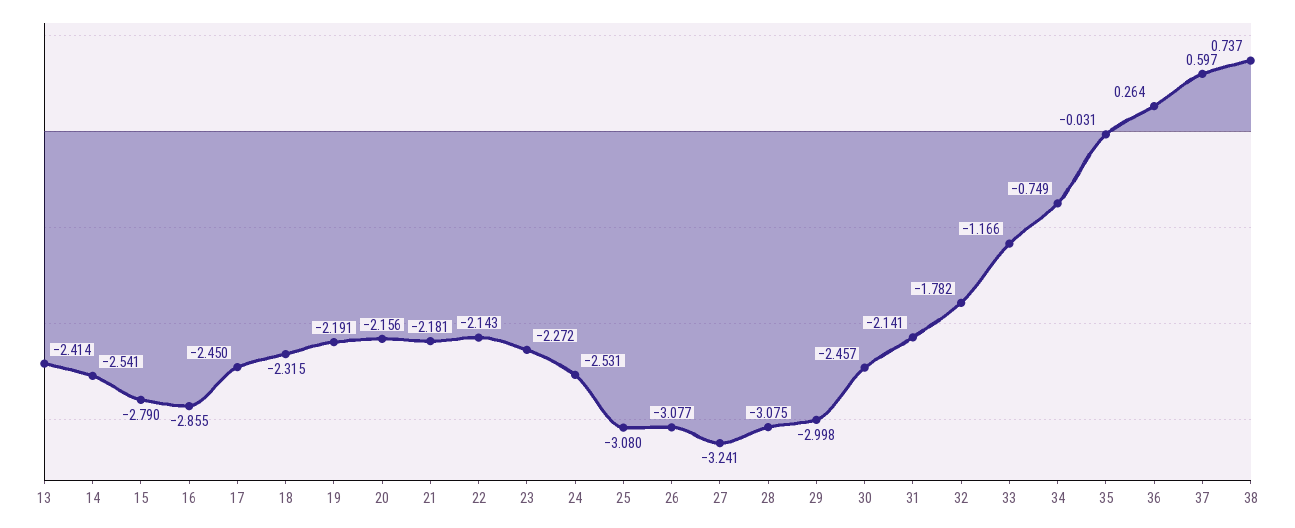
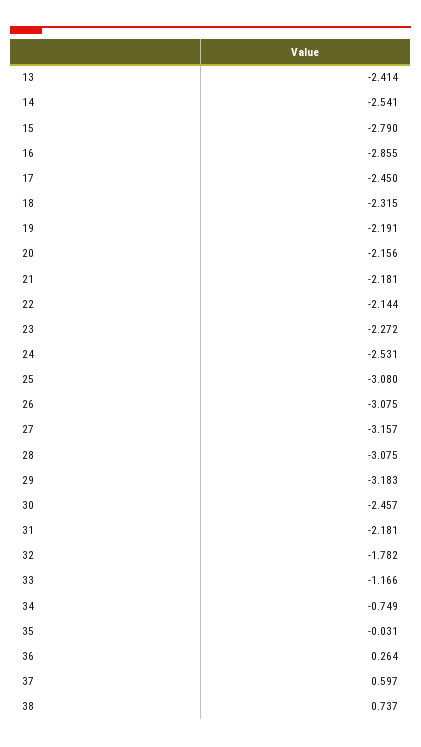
  {
    "13": -2.414,
    "14": -2.541,
    "15": -2.79,
    "16": -2.855,
    "17": -2.45,
    "18": -2.315,
    "19": -2.191,
    "20": -2.156,
    "21": -2.181,
-   "22": -2.143,
+   "22": -2.144,
    "23": -2.272,
    "24": -2.531,
    "25": -3.08,
-   "26": -3.077,
+   "26": -3.075,
-   "27": -3.241,
+   "27": -3.157,
    "28": -3.075,
-   "29": -2.998,
+   "29": -3.183,
    "30": -2.457,
-   "31": -2.141,
+   "31": -2.181,
    "32": -1.782,
    "33": -1.166,
    "34": -0.749,
    "35": -0.031,
    "36": 0.264,
    "37": 0.597,
    "38": 0.737
  }

